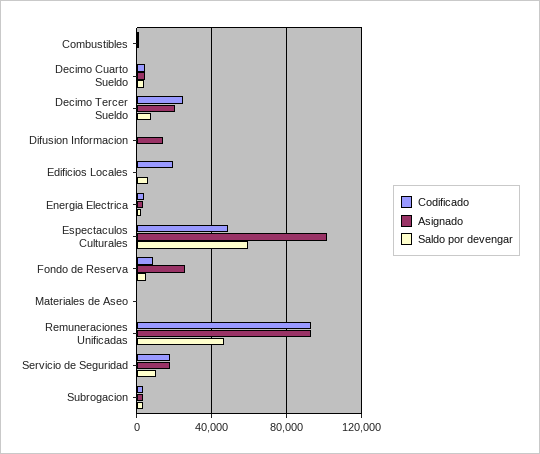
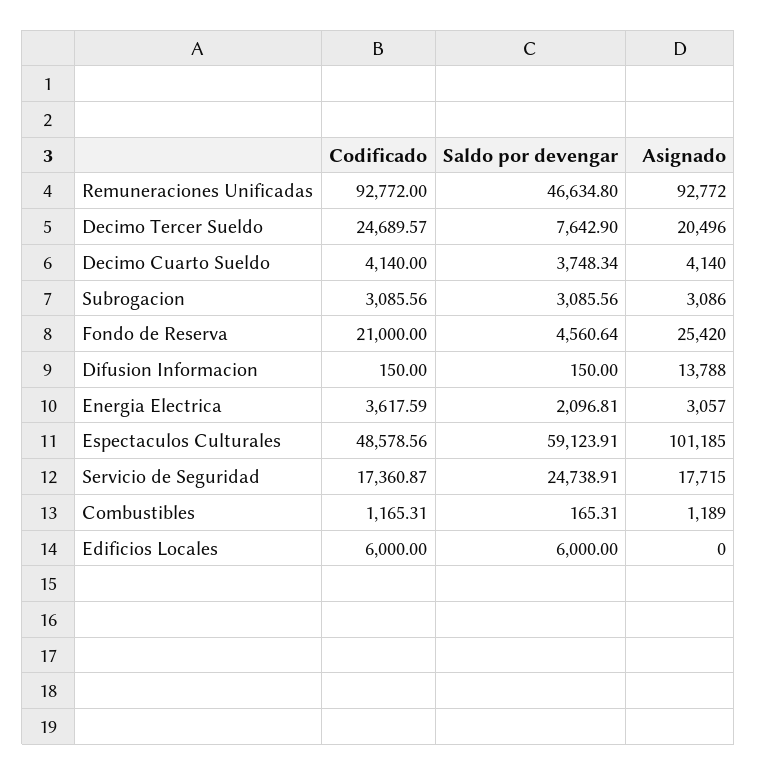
  {
    "Codificado": {
      "Combustibles": 1165.31,
      "Decimo Cuarto Sueldo": 4140,
      "Decimo Tercer Sueldo": 24689.57,
      "Difusion Informacion": 150,
-     "Edificios Locales": 20000,
+     "Edificios Locales": 6000,
      "Energia Electrica": 3617.59,
      "Espectaculos Culturales": 48578.56,
-     "Fondo de Reserva": 10000,
+     "Fondo de Reserva": 21000,
-     "Materiales de Aseo": 0,
      "Remuneraciones Unificadas": 92772,
      "Servicio de Seguridad": 17360.87,
      "Subrogacion": 3085.56
    },
    "Asignado": {
      "Combustibles": 1189,
      "Decimo Cuarto Sueldo": 4140,
      "Decimo Tercer Sueldo": 20496,
      "Difusion Informacion": 13788,
      "Edificios Locales": 0,
      "Energia Electrica": 3057,
      "Espectaculos Culturales": 101185,
      "Fondo de Reserva": 25420,
-     "Materiales de Aseo": 0,
      "Remuneraciones Unificadas": 92772,
      "Servicio de Seguridad": 17715,
      "Subrogacion": 3086
    },
    "Saldo por devengar": {
      "Combustibles": 165.31,
      "Decimo Cuarto Sueldo": 3748.34,
      "Decimo Tercer Sueldo": 7642.9,
      "Difusion Informacion": 150,
      "Edificios Locales": 6000,
      "Energia Electrica": 2096.81,
      "Espectaculos Culturales": 59123.91,
      "Fondo de Reserva": 4560.64,
-     "Materiales de Aseo": 0,
      "Remuneraciones Unificadas": 46634.8,
-     "Servicio de Seguridad": 10000,
+     "Servicio de Seguridad": 24738.91,
      "Subrogacion": 3085.56
    }
  }

